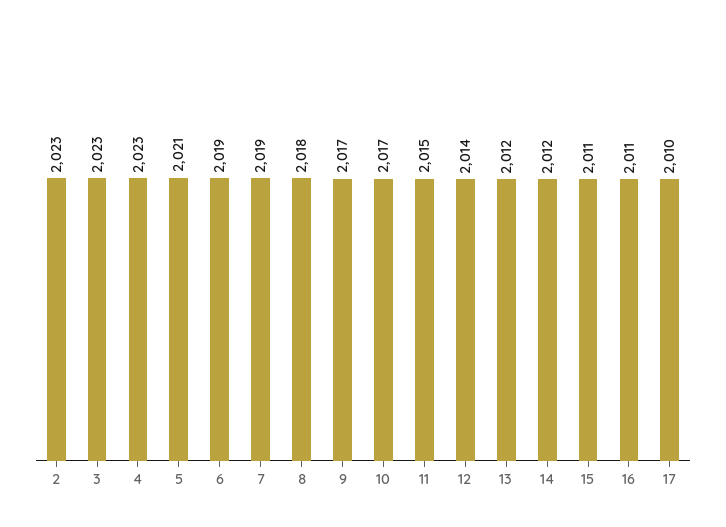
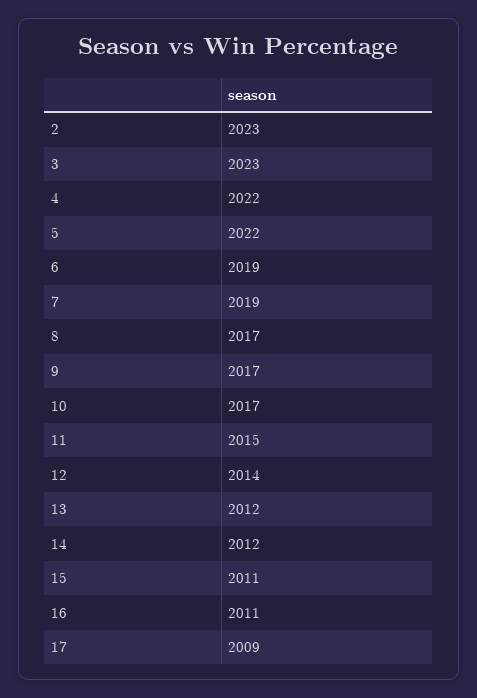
  {
    "2": 2023,
    "3": 2023,
-   "4": 2023,
+   "4": 2022,
-   "5": 2021,
+   "5": 2022,
    "6": 2019,
    "7": 2019,
-   "8": 2018,
+   "8": 2017,
    "9": 2017,
    "10": 2017,
    "11": 2015,
    "12": 2014,
    "13": 2012,
    "14": 2012,
    "15": 2011,
    "16": 2011,
-   "17": 2010
+   "17": 2009
  }

